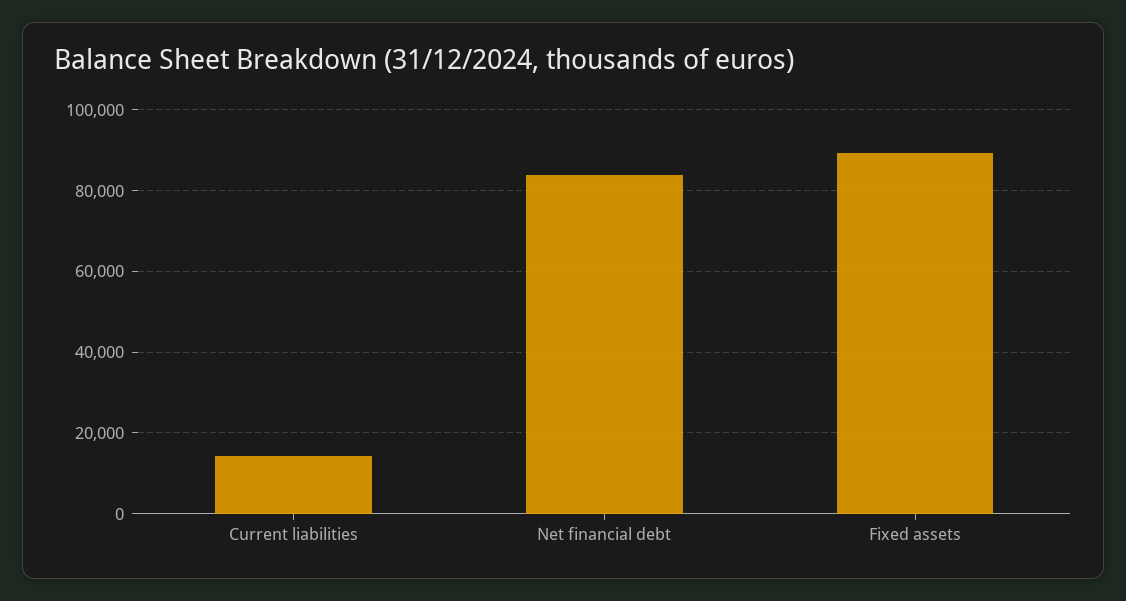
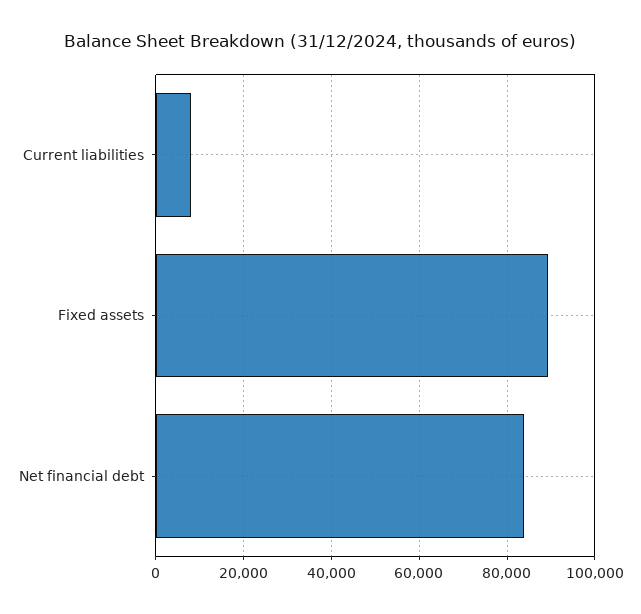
  {
-   "Current liabilities": 14000,
+   "Current liabilities": 8000,
    "Net financial debt": 84000,
    "Fixed assets": 90000
  }

